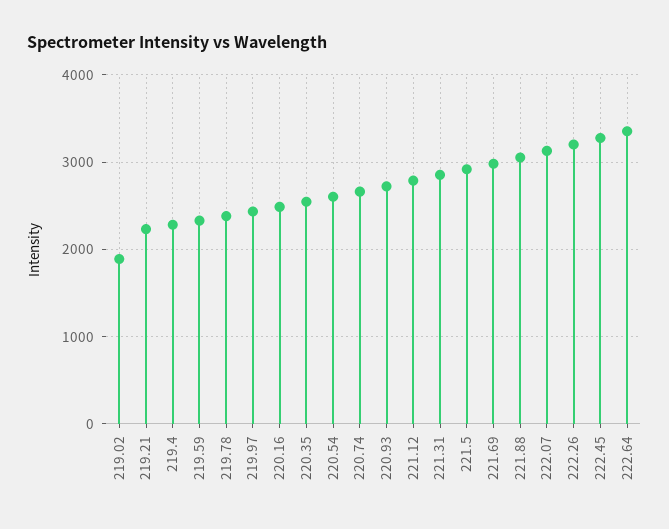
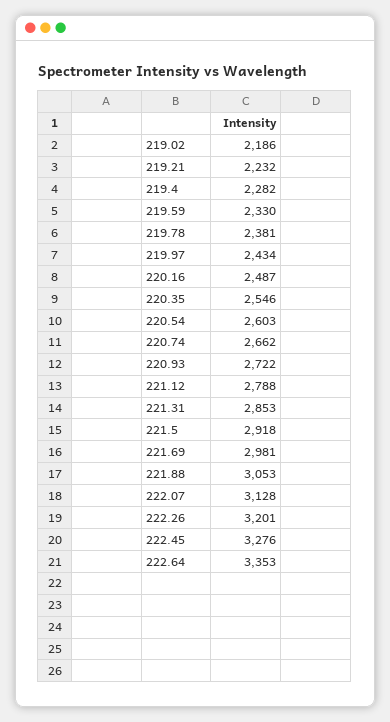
  {
-   "219.02": 1900,
+   "219.02": 2186,
    "219.21": 2232,
    "219.4": 2282,
    "219.59": 2330,
    "219.78": 2381,
    "219.97": 2434,
    "220.16": 2487,
    "220.35": 2546,
    "220.54": 2603,
    "220.74": 2662,
    "220.93": 2722,
    "221.12": 2788,
    "221.31": 2853,
    "221.5": 2918,
    "221.69": 2981,
    "221.88": 3053,
    "222.07": 3128,
    "222.26": 3201,
    "222.45": 3276,
    "222.64": 3353
  }

